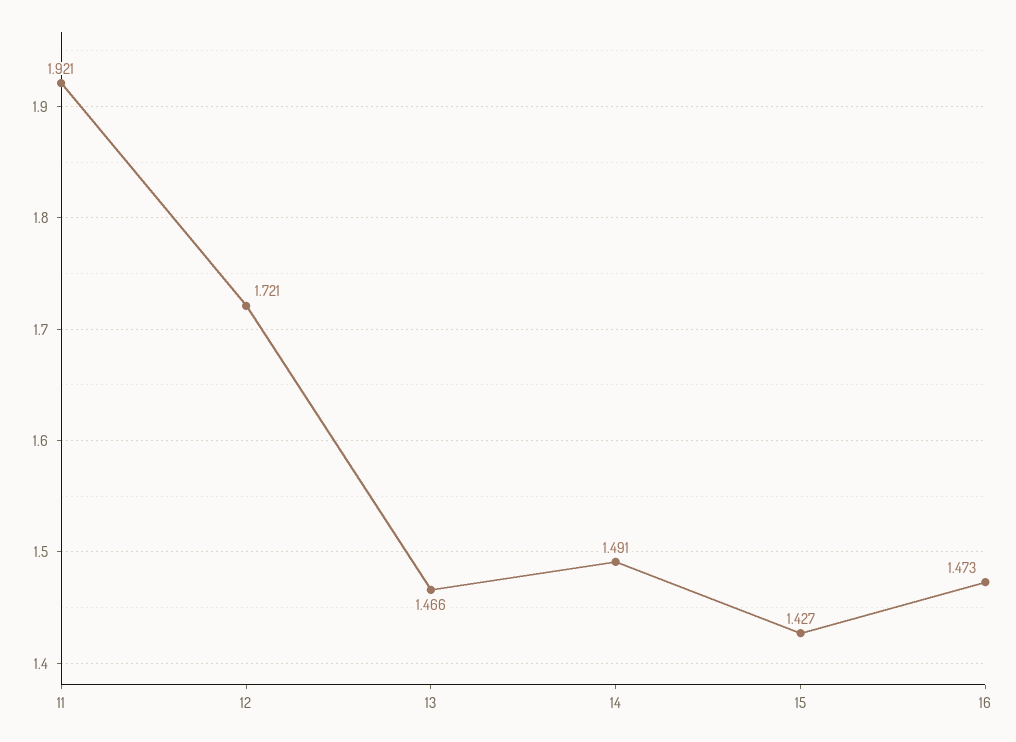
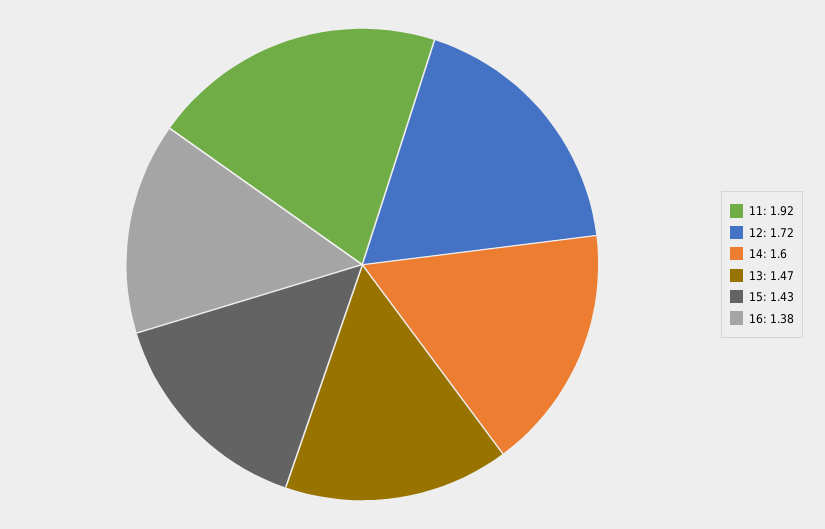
  {
    "11": 1.921,
    "12": 1.721,
    "13": 1.466,
-   "14": 1.491,
+   "14": 1.6,
    "15": 1.427,
-   "16": 1.473
+   "16": 1.38
  }

